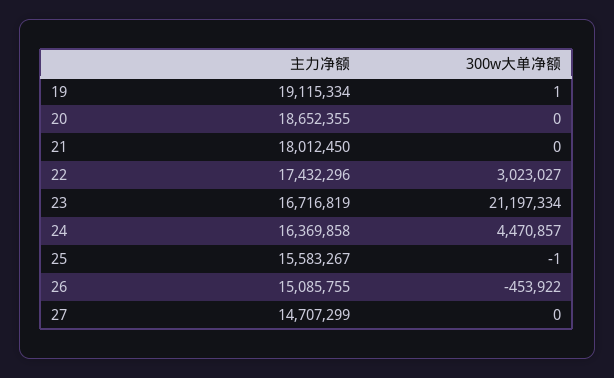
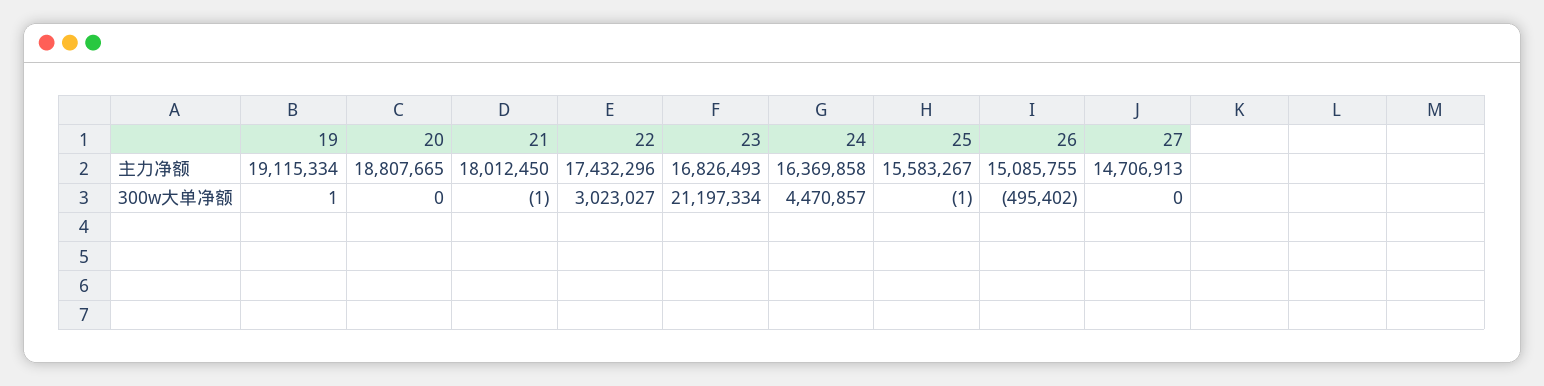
  {
    "主力净额": {
      "19": 19115334,
-     "20": 18652355,
+     "20": 18807665,
      "21": 18012450,
      "22": 17432296,
-     "23": 16716819,
+     "23": 16826493,
      "24": 16369858,
      "25": 15583267,
      "26": 15085755,
-     "27": 14707299
+     "27": 14706913
    },
    "300w大单净额": {
      "19": 1,
      "20": 0,
-     "21": 0,
+     "21": -1,
      "22": 3023027,
      "23": 21197334,
      "24": 4470857,
      "25": -1,
-     "26": -453922,
+     "26": -495402,
      "27": 0
    }
  }

